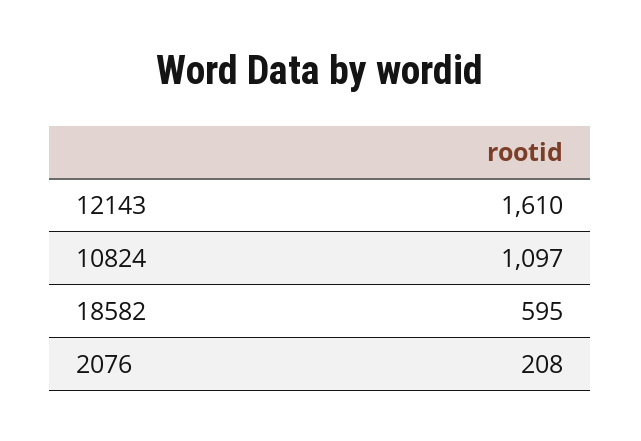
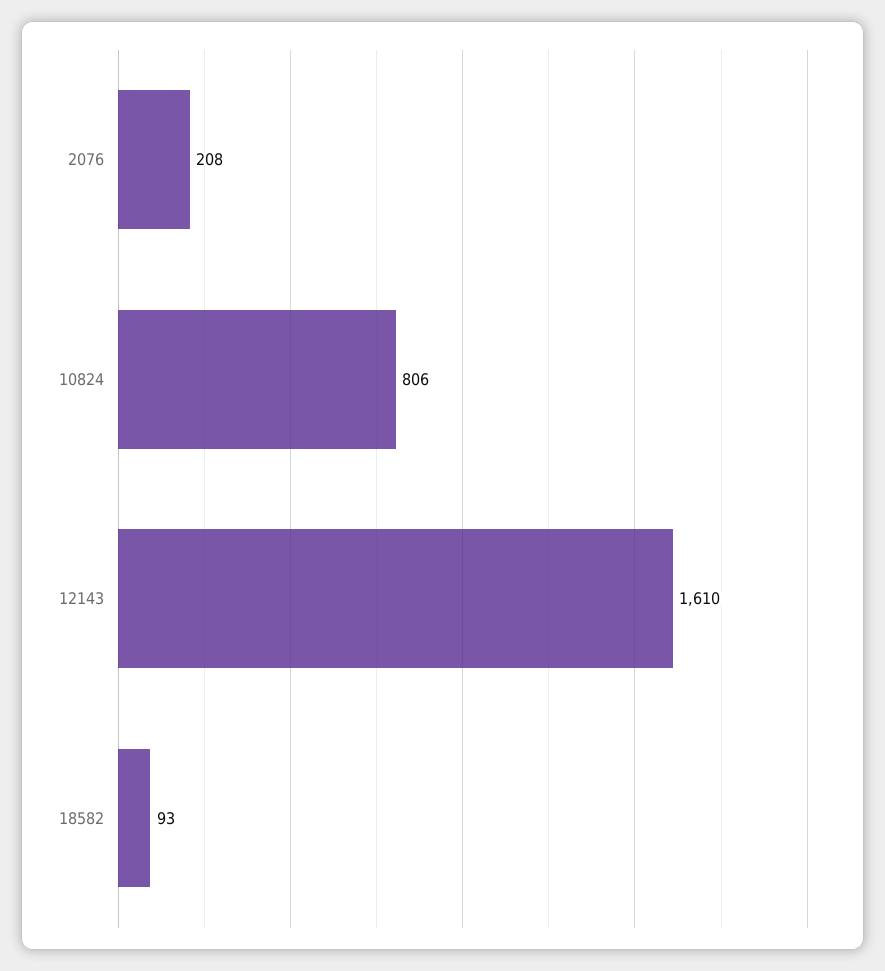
  {
    "12143": 1610,
-   "10824": 1097,
+   "10824": 806,
-   "18582": 595,
+   "18582": 93,
    "2076": 208
  }

